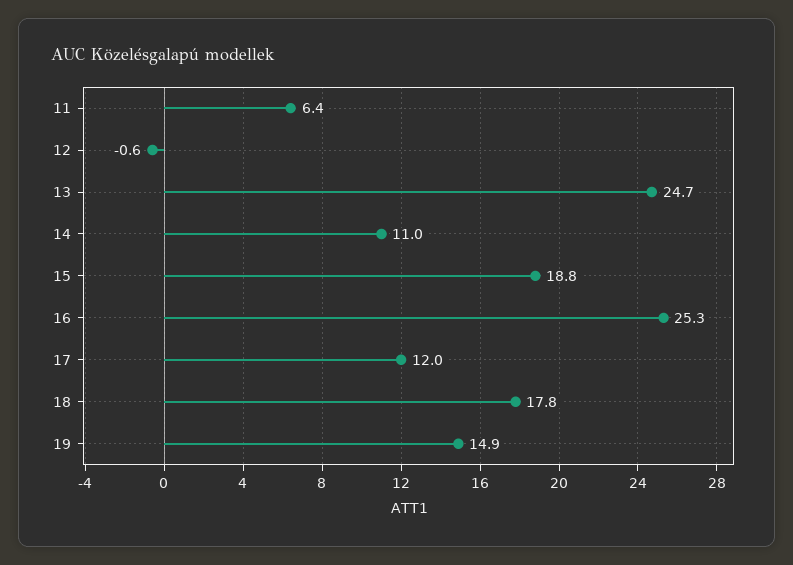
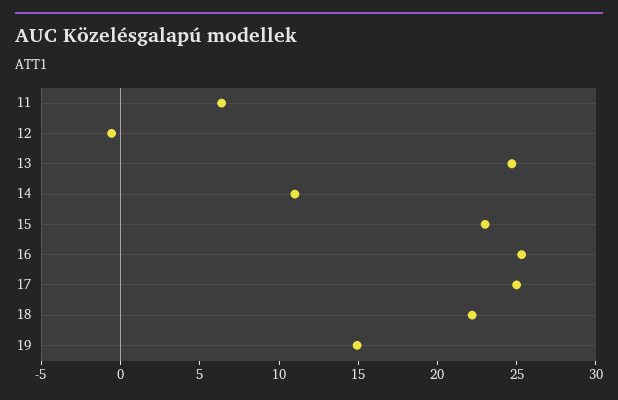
  {
    "11": 6.4,
    "12": -0.6,
    "13": 24.7,
    "14": 11,
-   "15": 18.8,
+   "15": 23,
    "16": 25.3,
-   "17": 12,
+   "17": 25,
-   "18": 17.8,
+   "18": 22,
    "19": 14.9
  }

